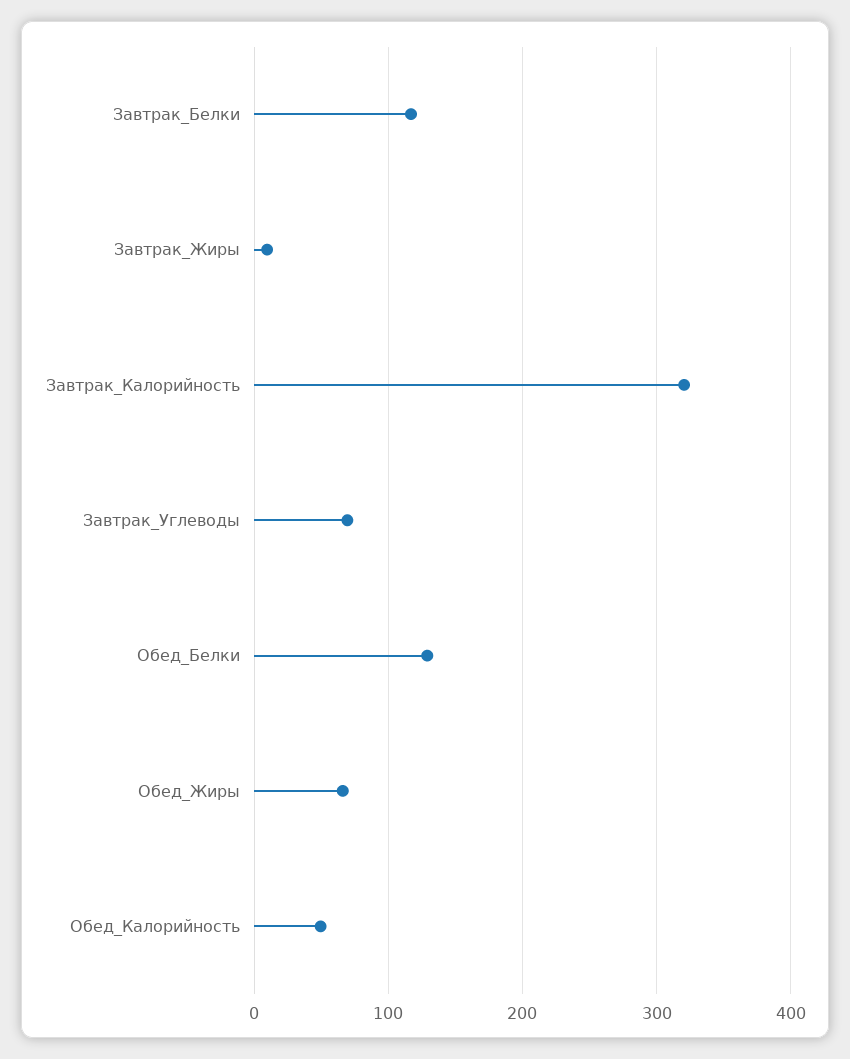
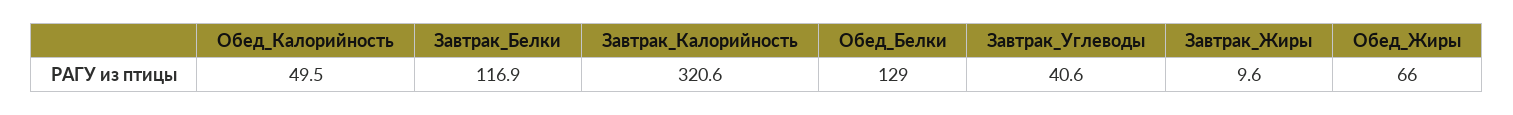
  {
    "Завтрак_Белки": 116.9,
    "Завтрак_Жиры": 9.6,
    "Завтрак_Калорийность": 320.6,
-   "Завтрак_Углеводы": 70,
+   "Завтрак_Углеводы": 40.6,
    "Обед_Белки": 129,
    "Обед_Жиры": 66,
    "Обед_Калорийность": 49.5
  }

